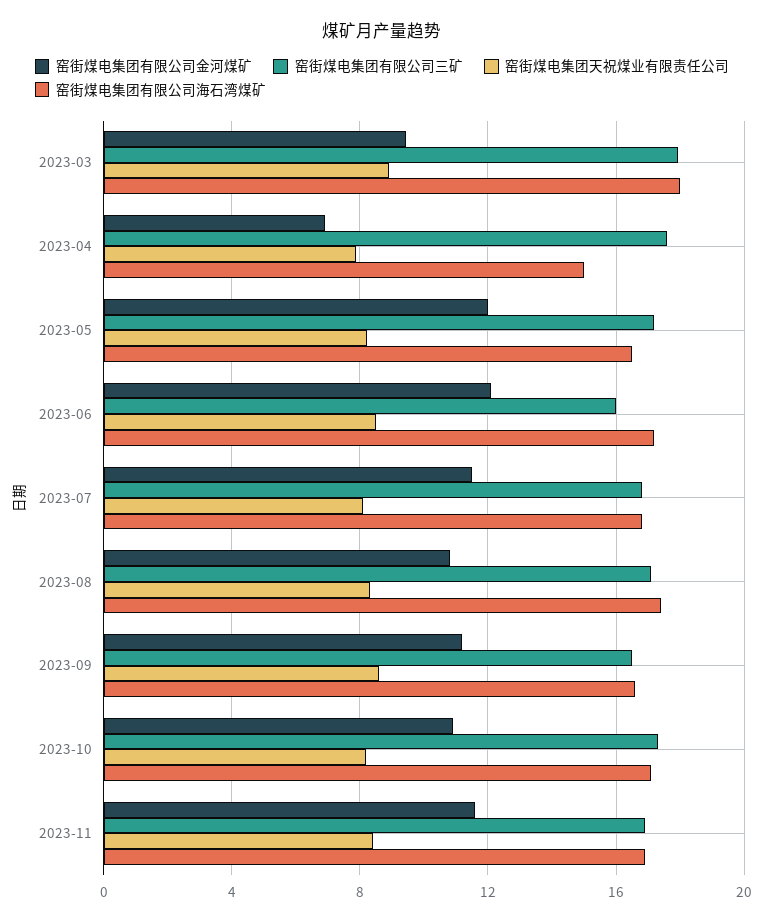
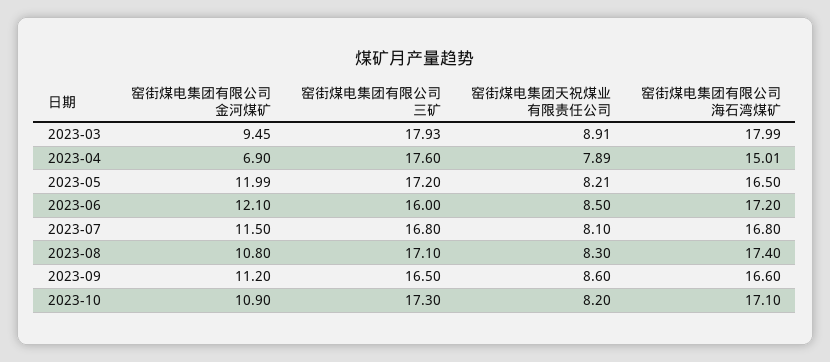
  {
    "窑街煤电集团有限公司金河煤矿": {
      "2023-03": 9.45,
      "2023-04": 6.9,
      "2023-05": 11.99,
      "2023-06": 12.1,
      "2023-07": 11.5,
      "2023-08": 10.8,
      "2023-09": 11.2,
-     "2023-10": 10.9,
+     "2023-10": 10.9
-     "2023-11": 11.5
    },
    "窑街煤电集团有限公司三矿": {
      "2023-03": 17.93,
      "2023-04": 17.6,
      "2023-05": 17.2,
      "2023-06": 16,
      "2023-07": 16.8,
      "2023-08": 17.1,
      "2023-09": 16.5,
-     "2023-10": 17.3,
+     "2023-10": 17.3
-     "2023-11": 17
    },
    "窑街煤电集团天祝煤业有限责任公司": {
      "2023-03": 8.91,
      "2023-04": 7.89,
      "2023-05": 8.21,
      "2023-06": 8.5,
      "2023-07": 8.1,
      "2023-08": 8.3,
      "2023-09": 8.6,
-     "2023-10": 8.2,
+     "2023-10": 8.2
-     "2023-11": 8.5
    },
    "窑街煤电集团有限公司海石湾煤矿": {
      "2023-03": 17.99,
      "2023-04": 15.01,
      "2023-05": 16.5,
      "2023-06": 17.2,
      "2023-07": 16.8,
      "2023-08": 17.4,
      "2023-09": 16.6,
-     "2023-10": 17.1,
+     "2023-10": 17.1
-     "2023-11": 17
    }
  }

